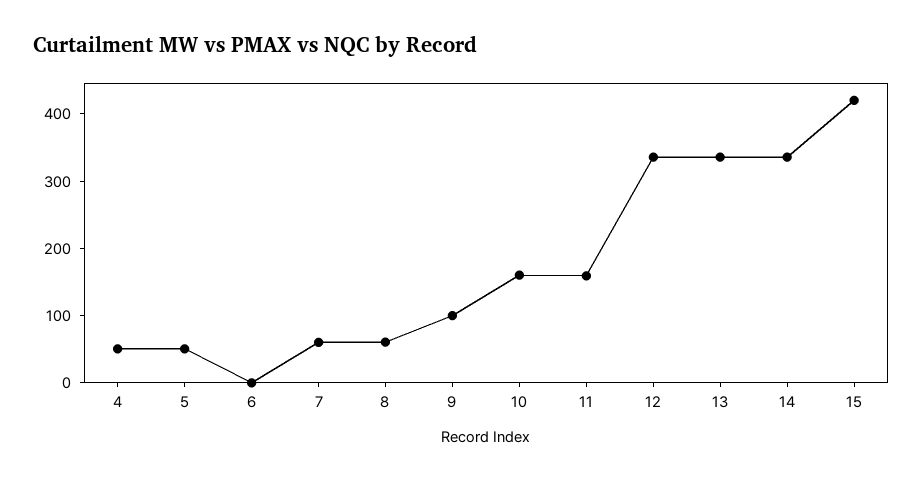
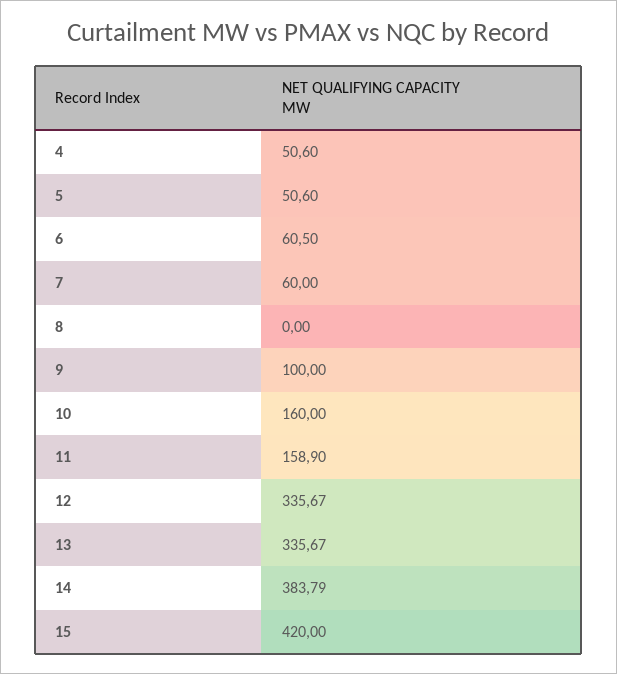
  {
    "4": 50.6,
    "5": 50.6,
-   "6": 0,
+   "6": 60.5,
    "7": 60,
-   "8": 60,
+   "8": 0,
    "9": 100,
    "10": 160,
    "11": 158.9,
    "12": 335.67,
    "13": 335.67,
-   "14": 340,
+   "14": 383.79,
    "15": 420
  }

